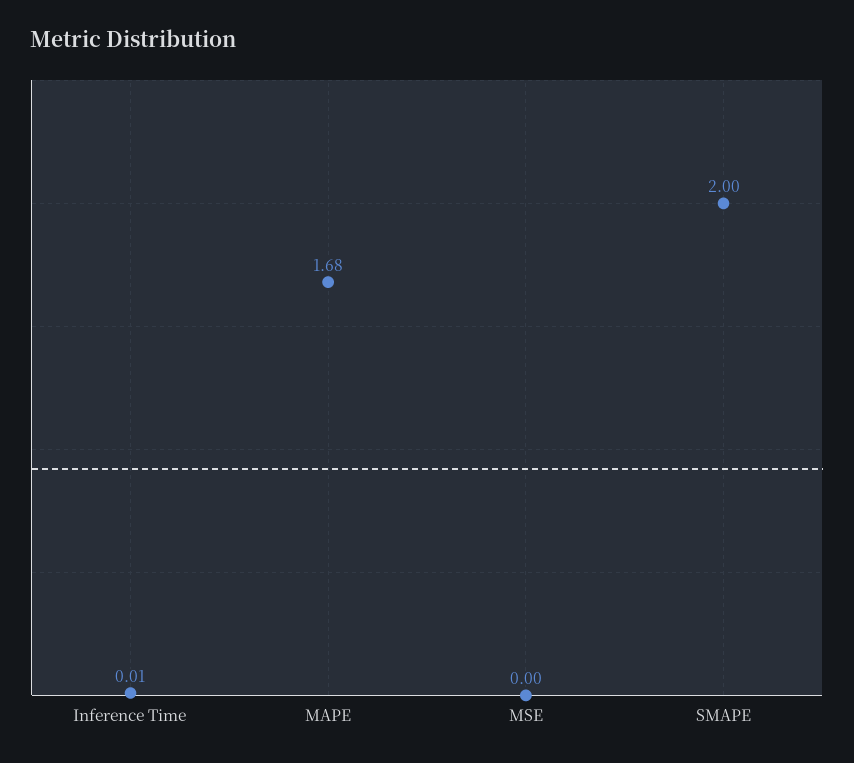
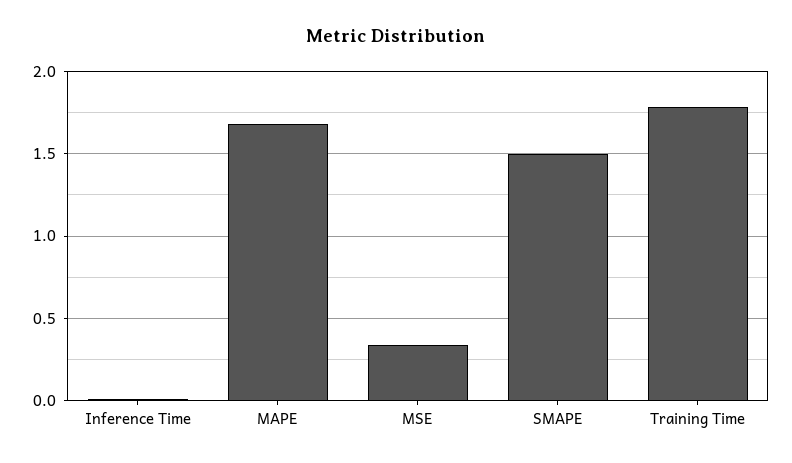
  {
    "Inference Time": 0.01,
    "MAPE": 1.68,
-   "MSE": 0,
+   "MSE": 0.35,
-   "SMAPE": 2
+   "SMAPE": 1.5,
+   "Training Time": 1.8
  }

